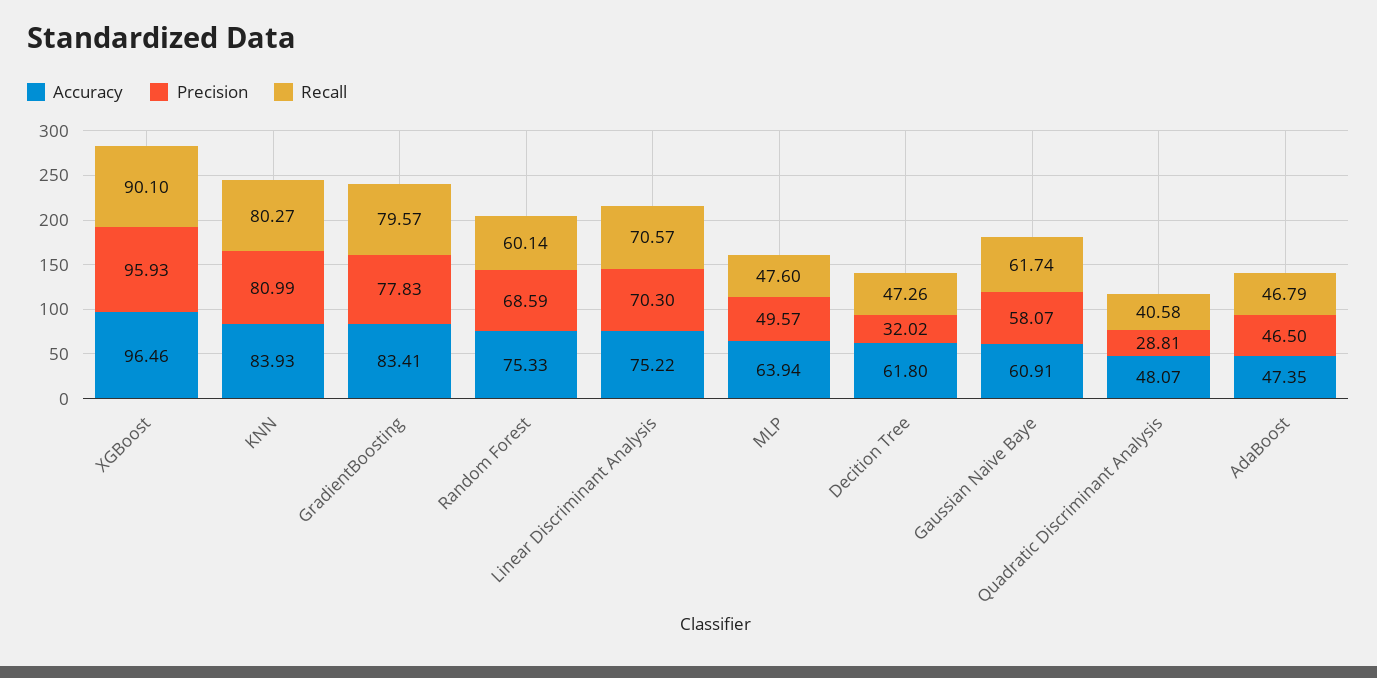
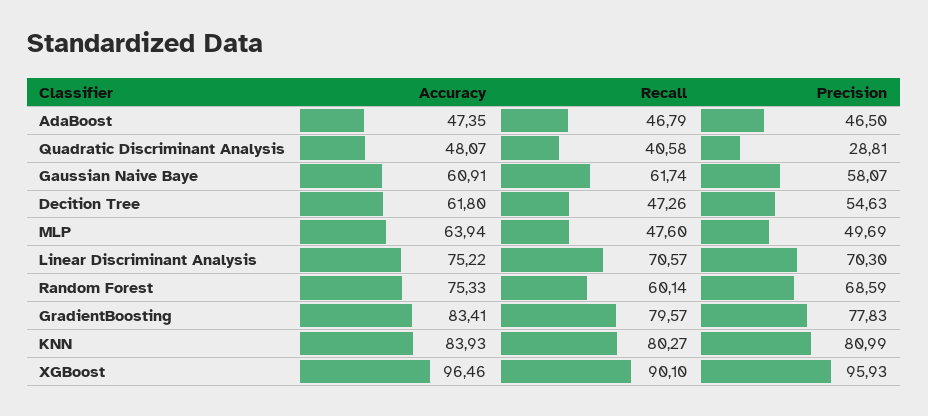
  {
    "Accuracy": {
      "XGBoost": 96.46,
      "KNN": 83.93,
      "GradientBoosting": 83.41,
      "Random Forest": 75.33,
      "Linear Discriminant Analysis": 75.22,
      "MLP": 63.94,
      "Decition Tree": 61.8,
      "Gaussian Naive Baye": 60.91,
      "Quadratic Discriminant Analysis": 48.07,
      "AdaBoost": 47.35
    },
    "Precision": {
      "XGBoost": 95.93,
      "KNN": 80.99,
      "GradientBoosting": 77.83,
      "Random Forest": 68.59,
      "Linear Discriminant Analysis": 70.3,
-     "MLP": 49.57,
+     "MLP": 49.69,
-     "Decition Tree": 32.02,
+     "Decition Tree": 54.63,
      "Gaussian Naive Baye": 58.07,
      "Quadratic Discriminant Analysis": 28.81,
      "AdaBoost": 46.5
    },
    "Recall": {
      "XGBoost": 90.1,
      "KNN": 80.27,
      "GradientBoosting": 79.57,
      "Random Forest": 60.14,
      "Linear Discriminant Analysis": 70.57,
      "MLP": 47.6,
      "Decition Tree": 47.26,
      "Gaussian Naive Baye": 61.74,
      "Quadratic Discriminant Analysis": 40.58,
      "AdaBoost": 46.79
    }
  }

